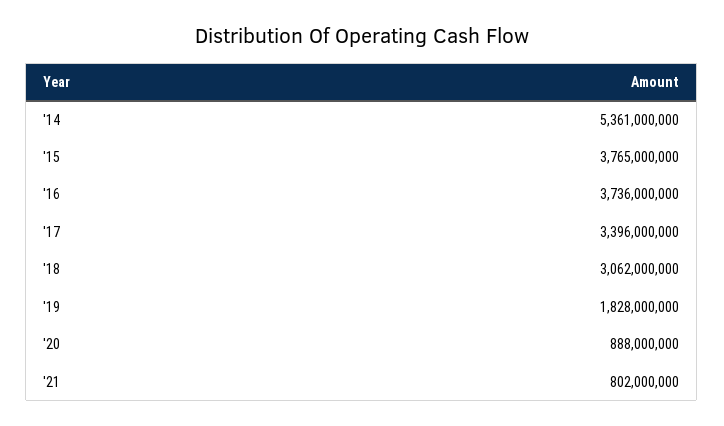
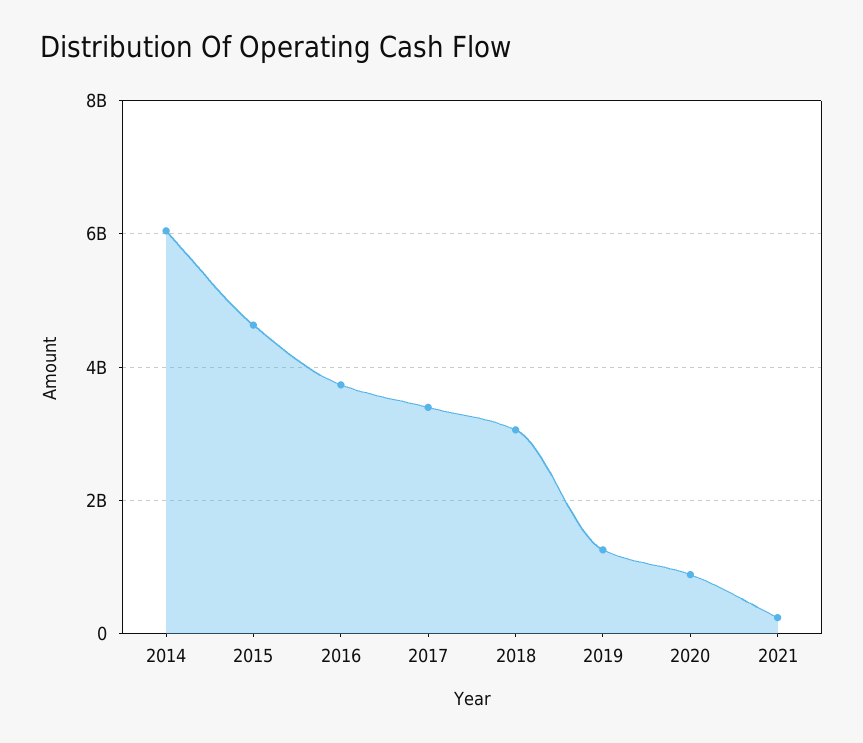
  {
-   "'14": 5361000000,
+   "'14": 6000000000,
-   "'15": 3765000000,
+   "'15": 4600000000,
    "'16": 3736000000,
    "'17": 3396000000,
    "'18": 3062000000,
-   "'19": 1828000000,
+   "'19": 1200000000,
    "'20": 888000000,
-   "'21": 802000000
+   "'21": 200000000
  }

